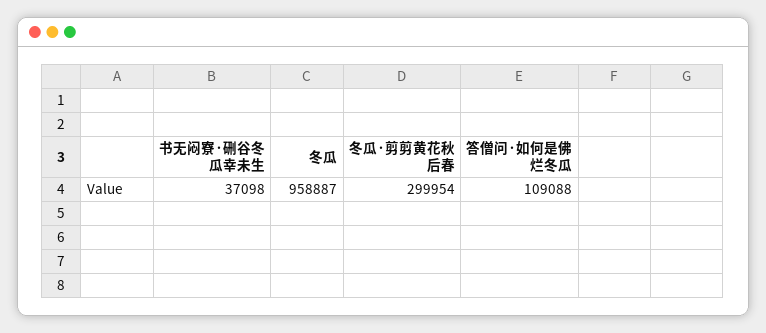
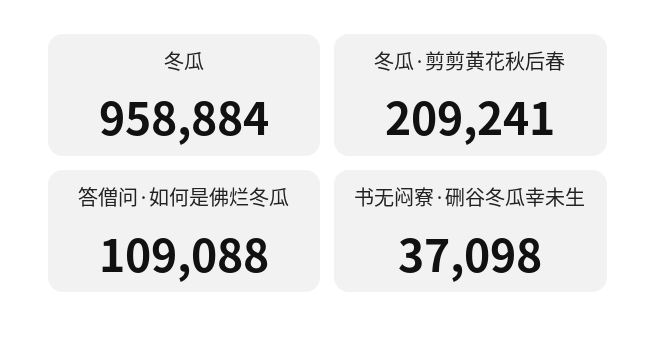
  {
    "书无闷寮·硎谷冬瓜幸未生": 37098,
-   "冬瓜": 958887,
+   "冬瓜": 958884,
-   "冬瓜·剪剪黄花秋后春": 299954,
+   "冬瓜·剪剪黄花秋后春": 209241,
    "答僧问·如何是佛烂冬瓜": 109088
  }

